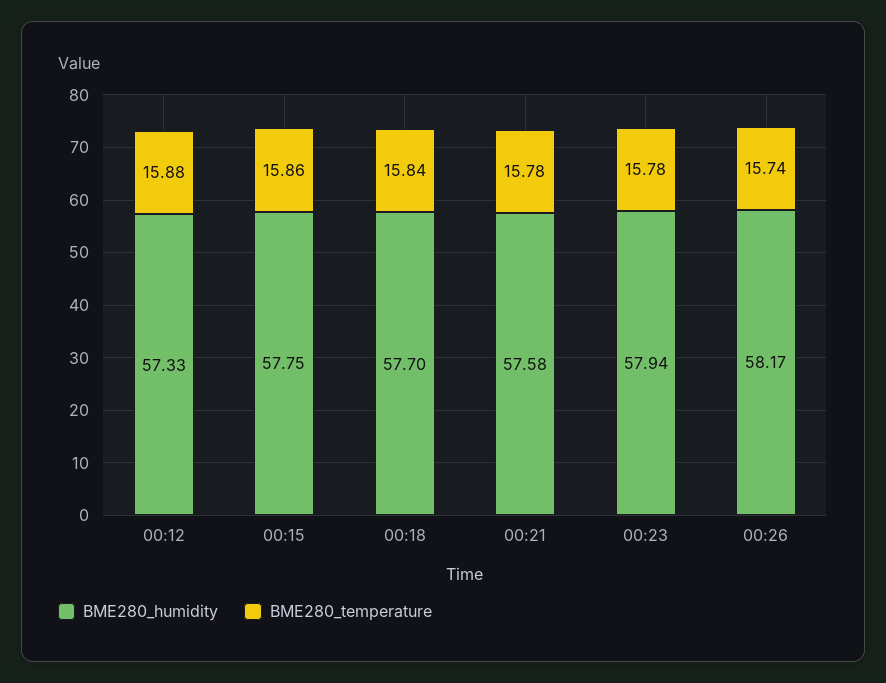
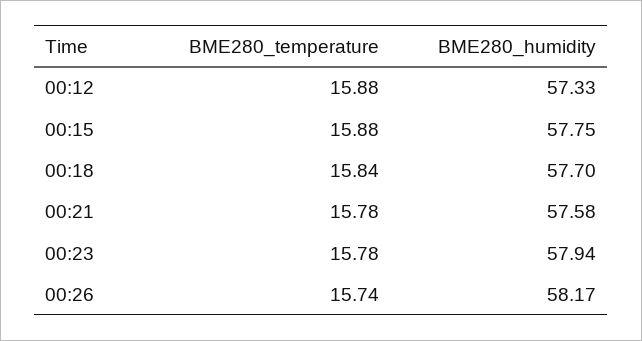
  {
    "BME280_humidity": {
      "00:12": 57.33,
      "00:15": 57.75,
      "00:18": 57.7,
      "00:21": 57.58,
      "00:23": 57.94,
      "00:26": 58.17
    },
    "BME280_temperature": {
      "00:12": 15.88,
-     "00:15": 15.86,
+     "00:15": 15.88,
      "00:18": 15.84,
      "00:21": 15.78,
      "00:23": 15.78,
      "00:26": 15.74
    }
  }

